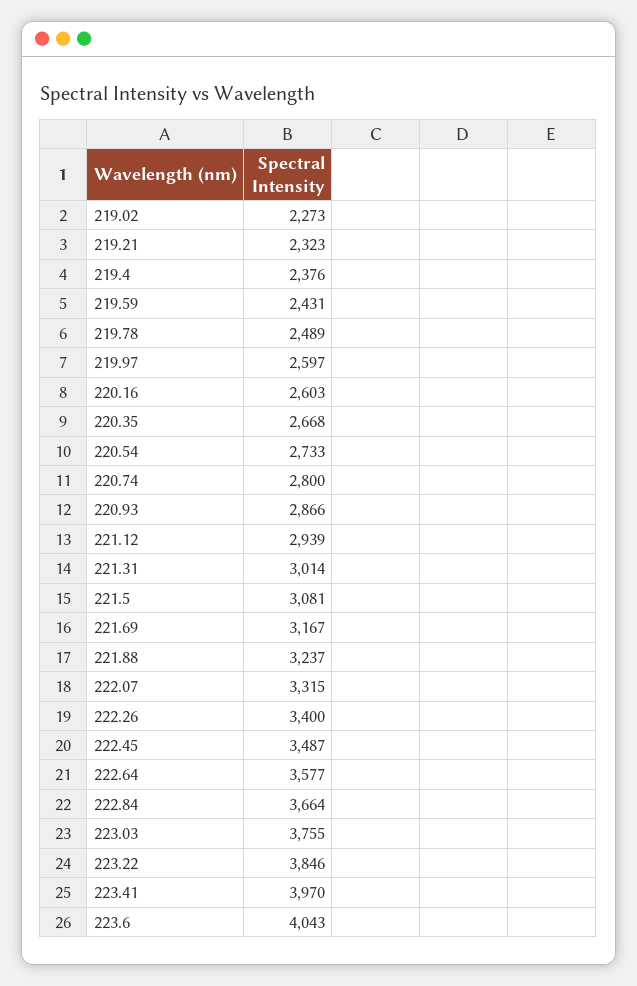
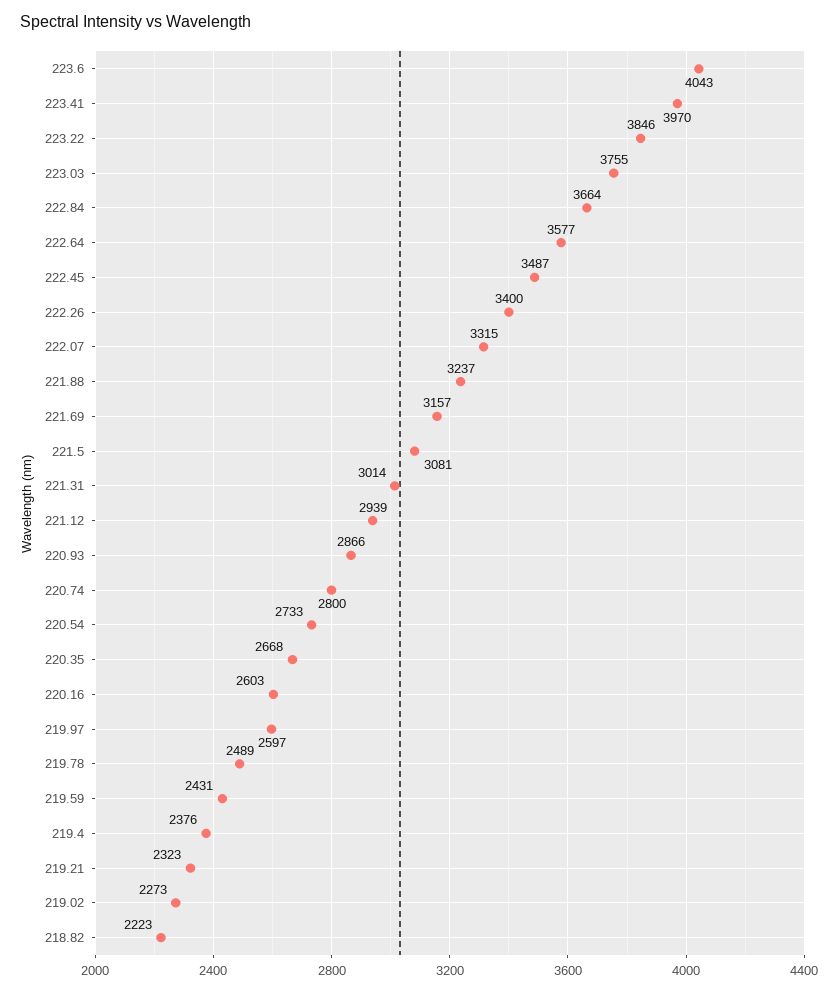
  {
    "219.02": 2273,
    "219.21": 2323,
    "219.4": 2376,
    "219.59": 2431,
    "219.78": 2489,
    "219.97": 2597,
    "220.16": 2603,
    "220.35": 2668,
    "220.54": 2733,
    "220.74": 2800,
    "220.93": 2866,
    "221.12": 2939,
    "221.31": 3014,
    "221.5": 3081,
-   "221.69": 3167,
+   "221.69": 3157,
    "221.88": 3237,
    "222.07": 3315,
    "222.26": 3400,
    "222.45": 3487,
    "222.64": 3577,
    "222.84": 3664,
    "223.03": 3755,
    "223.22": 3846,
    "223.41": 3970,
-   "223.6": 4043
+   "223.6": 4043,
+   "218.82": 2223
  }

